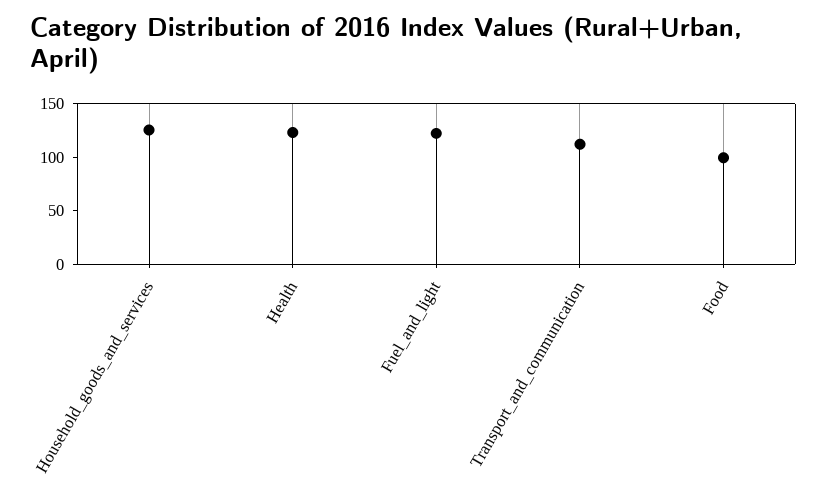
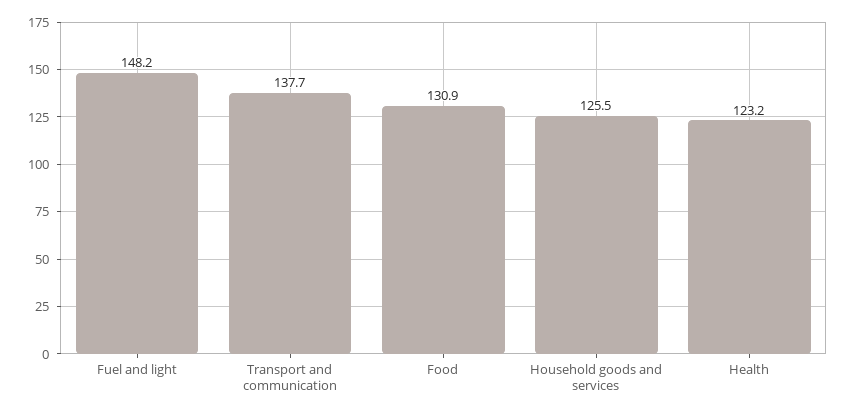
  {
    "Household_goods_and_services": 125.5,
    "Health": 123.2,
-   "Fuel_and_light": 120,
+   "Fuel_and_light": 148.2,
-   "Transport_and_communication": 110,
+   "Transport_and_communication": 137.7,
-   "Food": 100
+   "Food": 130.9
  }

